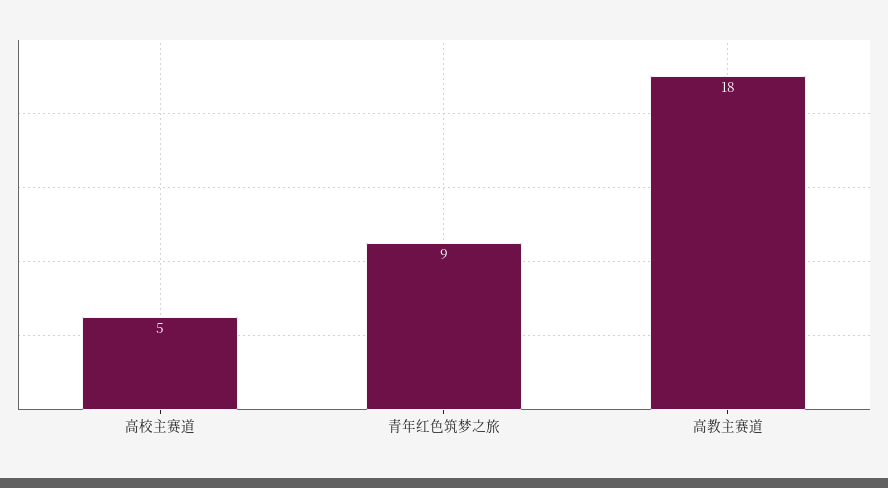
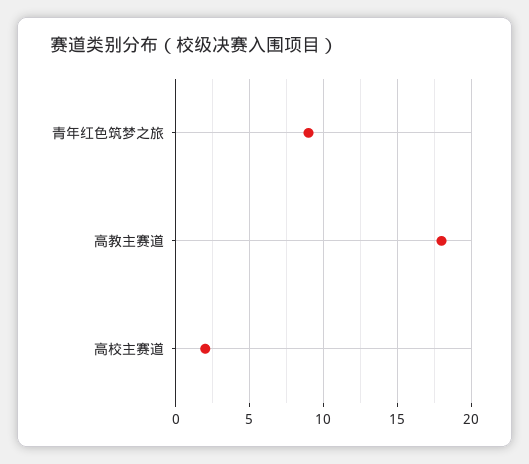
  {
-   "高校主赛道": 5,
+   "高校主赛道": 2,
    "青年红色筑梦之旅": 9,
    "高教主赛道": 18
  }

